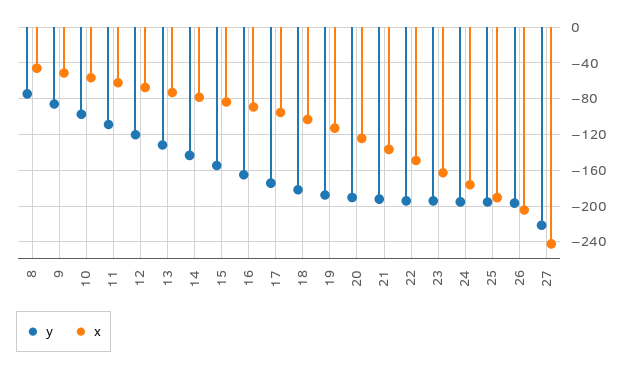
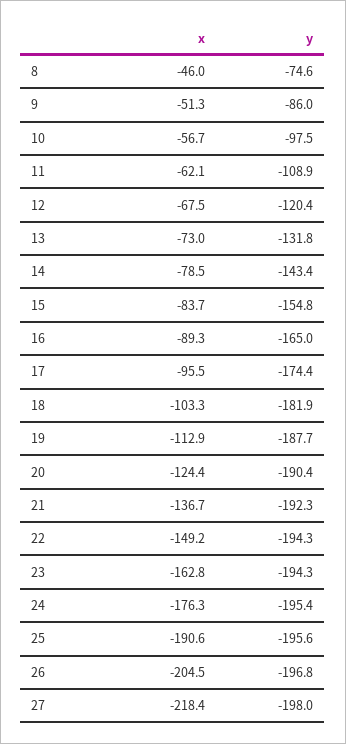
  {
    "y": {
      "8": -74.6,
      "9": -86,
      "10": -97.5,
      "11": -108.9,
      "12": -120.4,
      "13": -131.8,
      "14": -143.4,
      "15": -154.8,
      "16": -165,
      "17": -174.4,
      "18": -181.9,
      "19": -187.7,
      "20": -190.4,
      "21": -192.3,
      "22": -194.3,
      "23": -194.3,
      "24": -195.4,
      "25": -195.6,
      "26": -196.8,
-     "27": -220
+     "27": -198
    },
    "x": {
      "8": -46,
      "9": -51.3,
      "10": -56.7,
      "11": -62.1,
      "12": -67.5,
      "13": -73,
      "14": -78.5,
      "15": -83.7,
      "16": -89.3,
      "17": -95.5,
      "18": -103.3,
      "19": -112.9,
      "20": -124.4,
      "21": -136.7,
      "22": -149.2,
      "23": -162.8,
      "24": -176.3,
      "25": -190.6,
      "26": -204.5,
-     "27": -240
+     "27": -218.4
    }
  }

